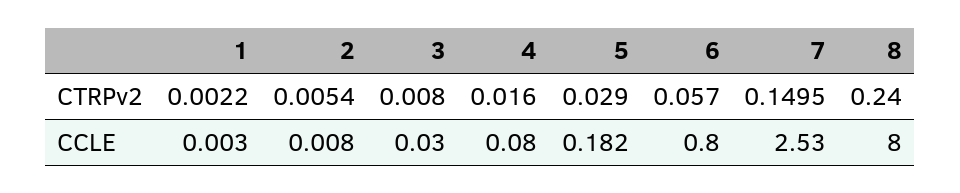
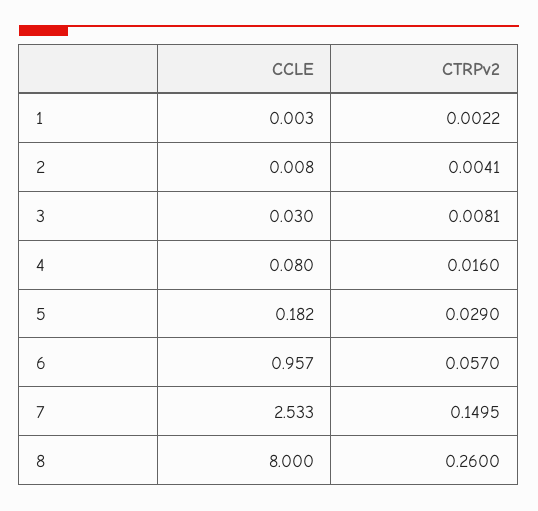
  {
    "1": {
      "CTRPv2": 0.0022,
      "CCLE": 0.003
    },
    "2": {
-     "CTRPv2": 0.0054,
+     "CTRPv2": 0.0041,
      "CCLE": 0.008
    },
    "3": {
-     "CTRPv2": 0.008,
+     "CTRPv2": 0.0081,
      "CCLE": 0.03
    },
    "4": {
      "CTRPv2": 0.016,
      "CCLE": 0.08
    },
    "5": {
      "CTRPv2": 0.029,
      "CCLE": 0.182
    },
    "6": {
      "CTRPv2": 0.057,
-     "CCLE": 0.8
+     "CCLE": 0.957
    },
    "7": {
      "CTRPv2": 0.1495,
-     "CCLE": 2.53
+     "CCLE": 2.533
    },
    "8": {
-     "CTRPv2": 0.24,
+     "CTRPv2": 0.26,
      "CCLE": 8
    }
  }

